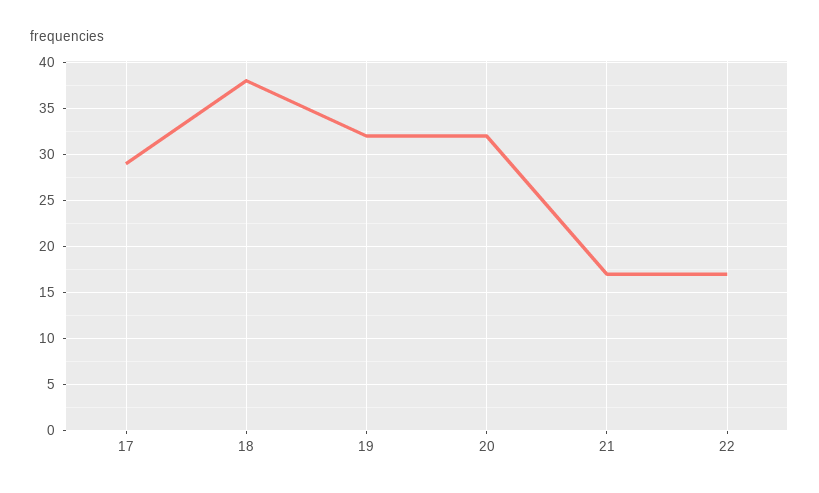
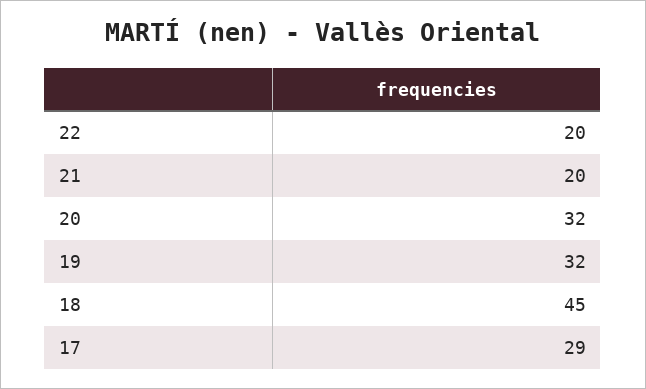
  {
    "17": 29,
-   "18": 38,
+   "18": 45,
    "19": 32,
    "20": 32,
-   "21": 17,
+   "21": 20,
-   "22": 17
+   "22": 20
  }

